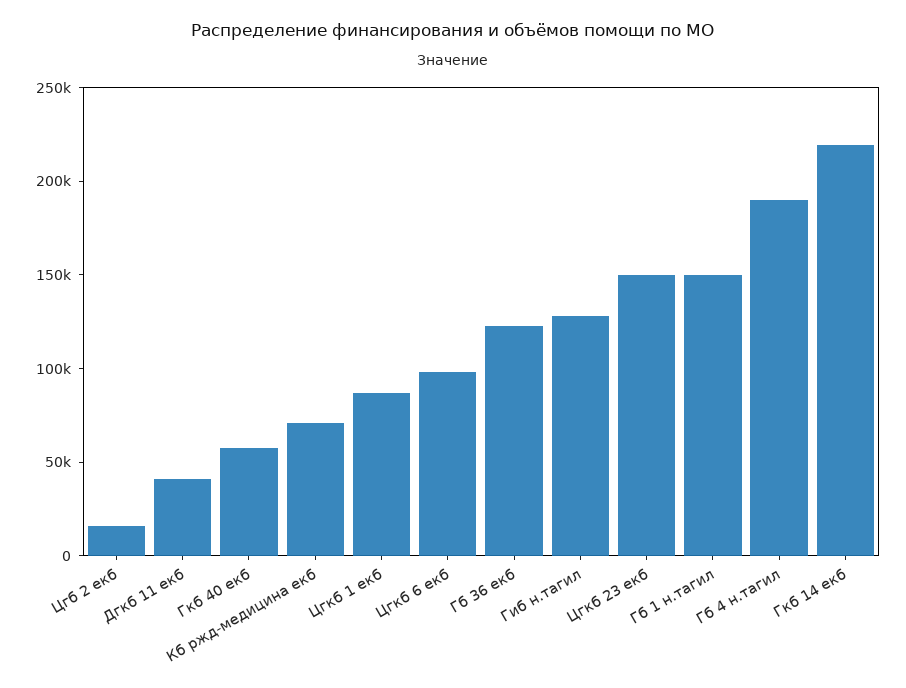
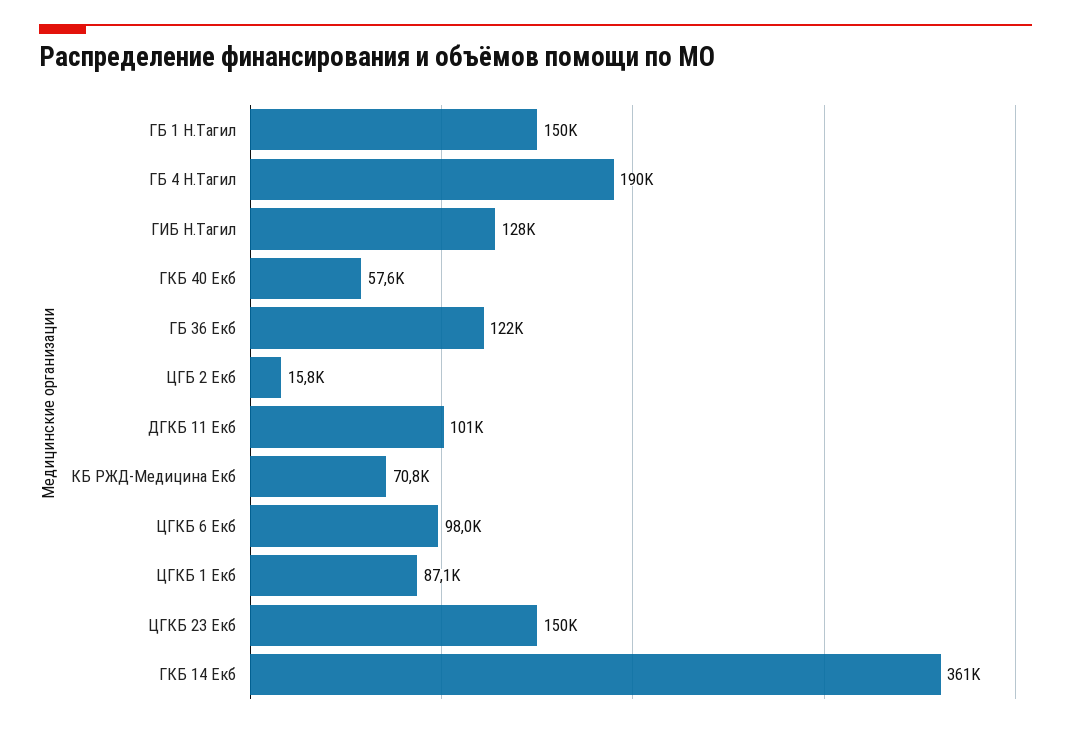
  {
    "Цгб 2 екб": 15800,
-   "Дгкб 11 екб": 40000,
+   "Дгкб 11 екб": 101000,
    "Гкб 40 екб": 57600,
    "Кб ржд-медицина екб": 70800,
    "Цгкб 1 екб": 87100,
    "Цгкб 6 екб": 98000,
    "Гб 36 екб": 122000,
    "Гиб н.тагил": 128000,
    "Цгкб 23 екб": 150000,
    "Гб 1 н.тагил": 150000,
    "Гб 4 н.тагил": 190000,
-   "Гкб 14 екб": 220000
+   "Гкб 14 екб": 361000
  }

